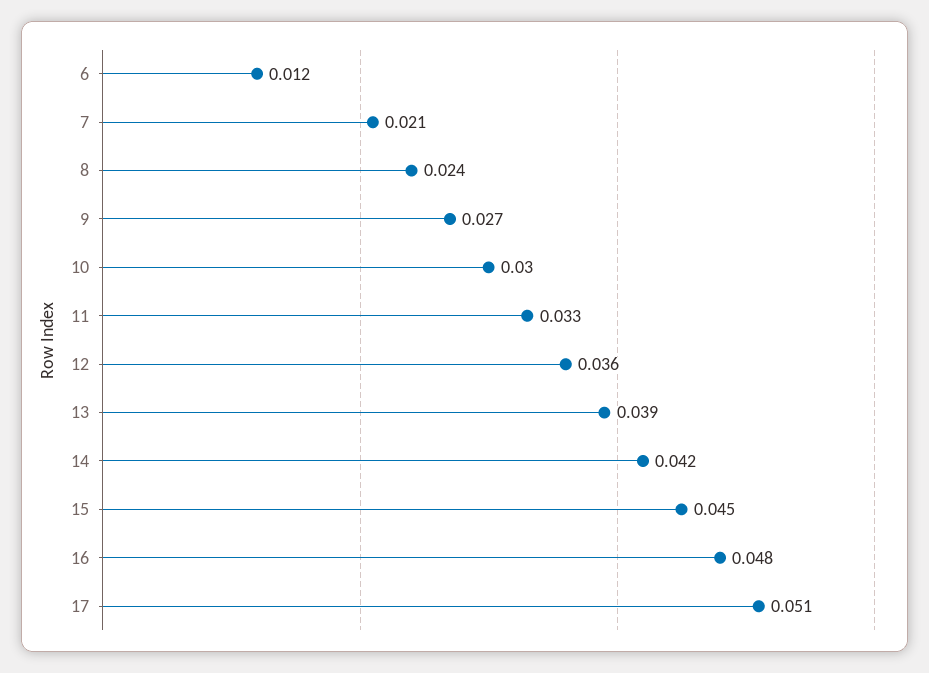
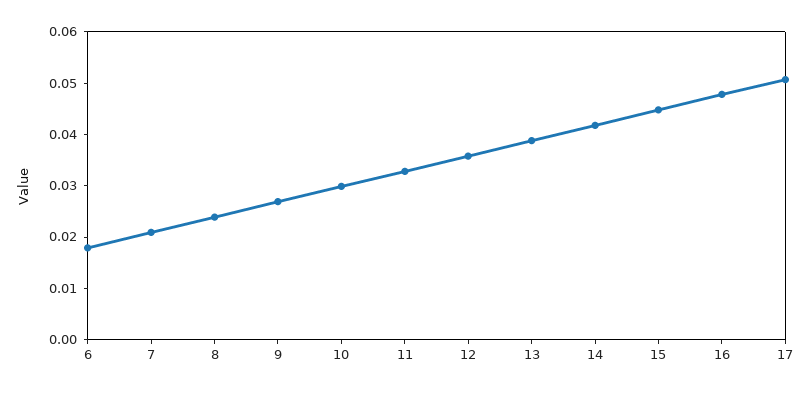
  {
-   "6": 0.012,
+   "6": 0.018,
    "7": 0.021,
    "8": 0.024,
    "9": 0.027,
    "10": 0.03,
    "11": 0.033,
    "12": 0.036,
    "13": 0.039,
    "14": 0.042,
    "15": 0.045,
    "16": 0.048,
    "17": 0.051
  }

